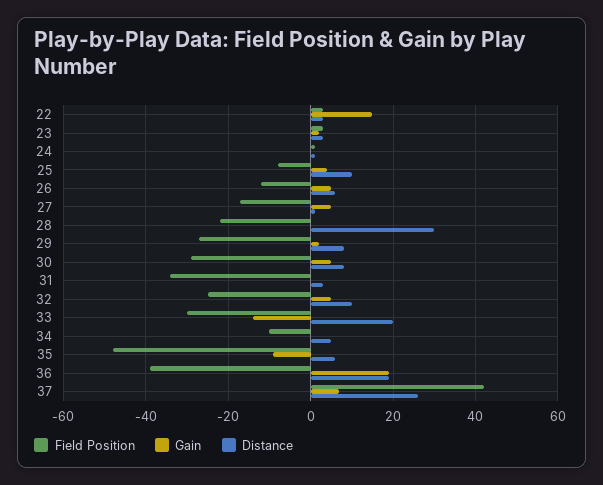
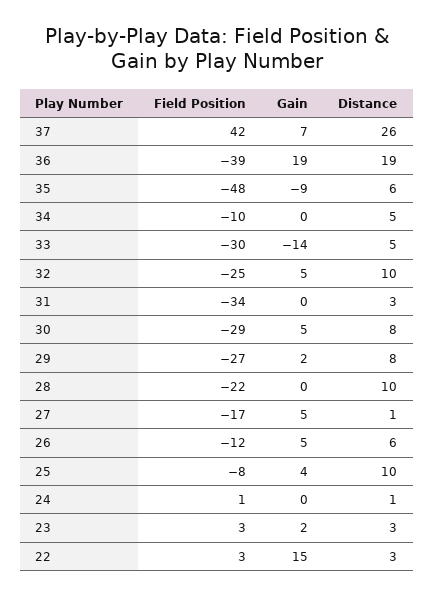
  {
    "Field Position": {
      "22": 3,
      "23": 3,
      "24": 1,
      "25": -8,
      "26": -12,
      "27": -17,
      "28": -22,
      "29": -27,
      "30": -29,
      "31": -34,
      "32": -25,
      "33": -30,
      "34": -10,
      "35": -48,
      "36": -39,
      "37": 42
    },
    "Gain": {
      "22": 15,
      "23": 2,
      "24": 0,
      "25": 4,
      "26": 5,
      "27": 5,
      "28": 0,
      "29": 2,
      "30": 5,
      "31": 0,
      "32": 5,
      "33": -14,
      "34": 0,
      "35": -9,
      "36": 19,
      "37": 7
    },
    "Distance": {
      "22": 3,
      "23": 3,
      "24": 1,
      "25": 10,
      "26": 6,
      "27": 1,
-     "28": 30,
+     "28": 10,
      "29": 8,
      "30": 8,
      "31": 3,
      "32": 10,
-     "33": 20,
+     "33": 5,
      "34": 5,
      "35": 6,
      "36": 19,
      "37": 26
    }
  }

